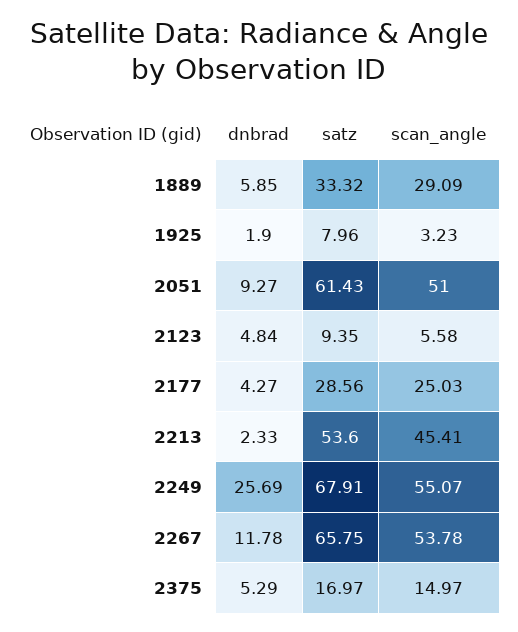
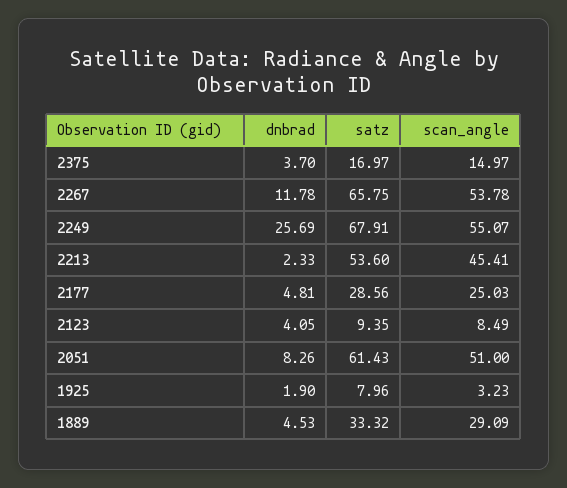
  {
    "dnbrad": {
-     "1889": 5.85,
+     "1889": 4.53,
      "1925": 1.9,
-     "2051": 9.27,
+     "2051": 8.26,
-     "2123": 4.84,
+     "2123": 4.05,
-     "2177": 4.27,
+     "2177": 4.81,
      "2213": 2.33,
      "2249": 25.69,
      "2267": 11.78,
-     "2375": 5.29
+     "2375": 3.7
    },
    "satz": {
      "1889": 33.32,
      "1925": 7.96,
      "2051": 61.43,
      "2123": 9.35,
      "2177": 28.56,
      "2213": 53.6,
      "2249": 67.91,
      "2267": 65.75,
      "2375": 16.97
    },
    "scan_angle": {
      "1889": 29.09,
      "1925": 3.23,
      "2051": 51,
-     "2123": 5.58,
+     "2123": 8.49,
      "2177": 25.03,
      "2213": 45.41,
      "2249": 55.07,
      "2267": 53.78,
      "2375": 14.97
    }
  }

